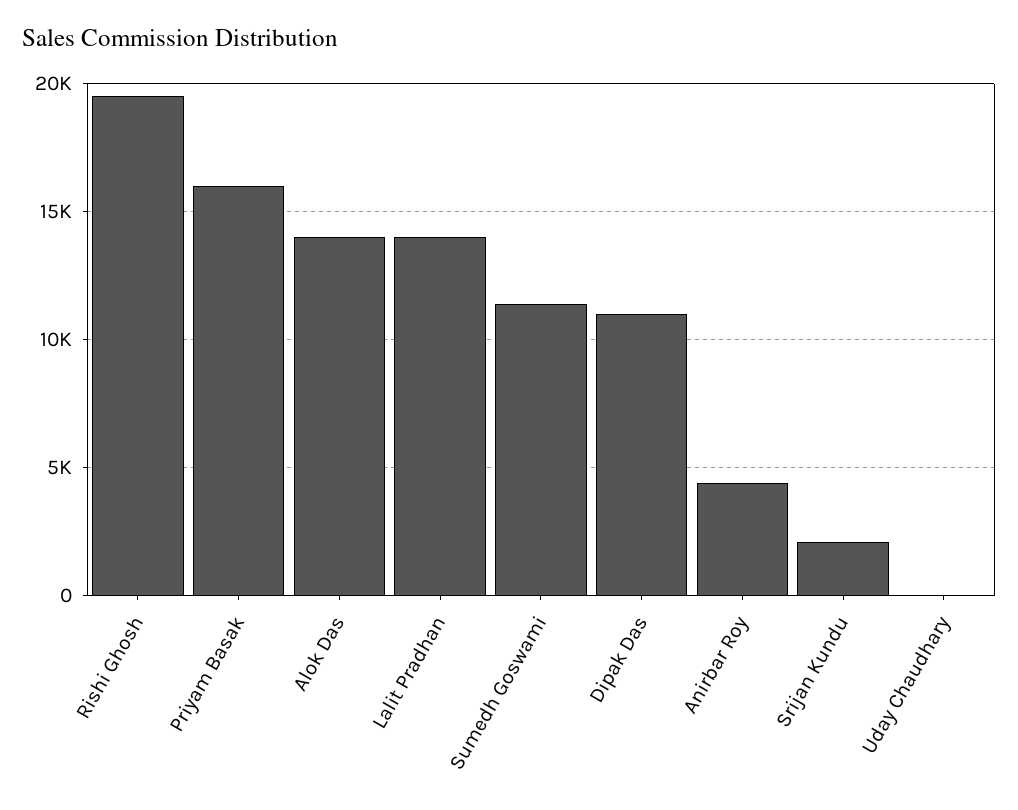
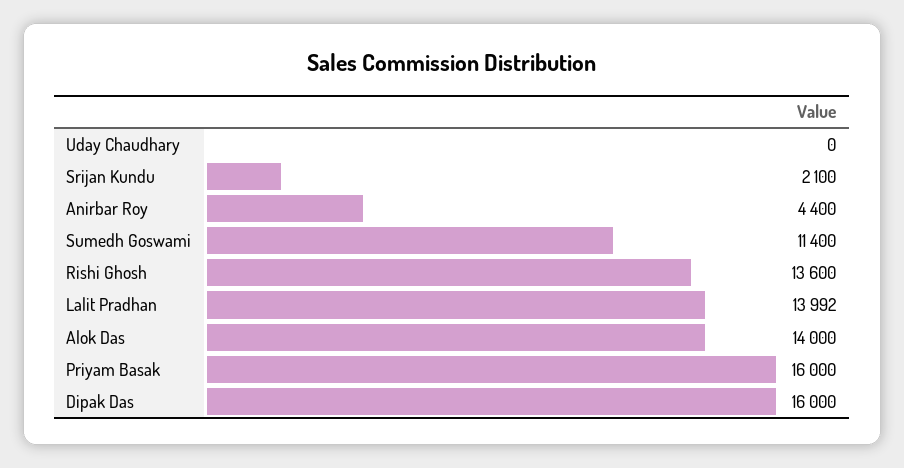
  {
-   "Rishi Ghosh": 19500,
+   "Rishi Ghosh": 13600,
    "Priyam Basak": 16000,
    "Alok Das": 14000,
    "Lalit Pradhan": 13992,
    "Sumedh Goswami": 11400,
-   "Dipak Das": 11000,
+   "Dipak Das": 16000,
    "Anirbar Roy": 4400,
    "Srijan Kundu": 2100,
    "Uday Chaudhary": 0
  }

